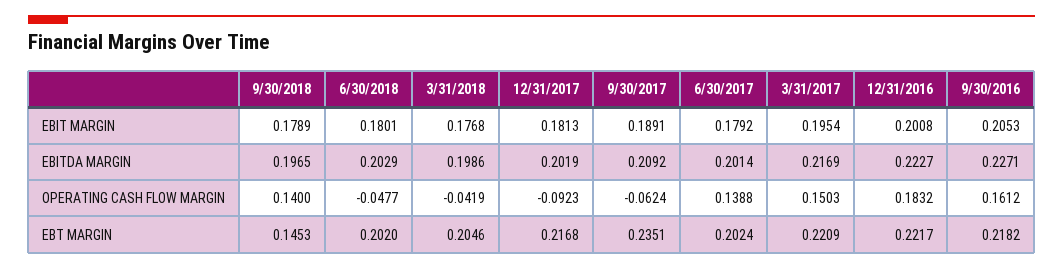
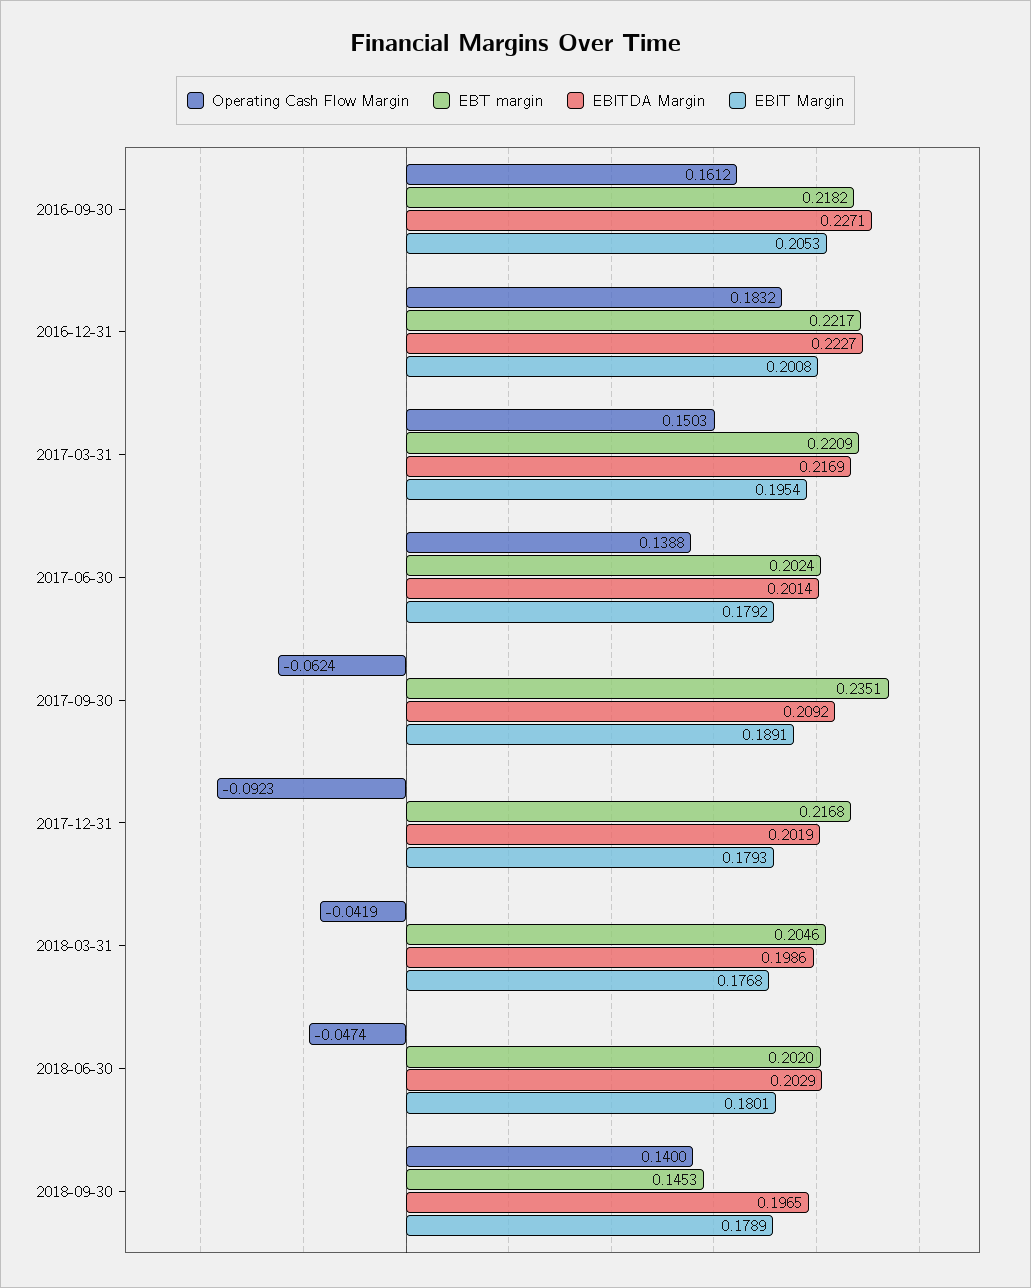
  {
    "EBIT MARGIN": {
      "9/30/2018": 0.1789,
      "6/30/2018": 0.1801,
      "3/31/2018": 0.1768,
-     "12/31/2017": 0.1813,
+     "12/31/2017": 0.1793,
      "9/30/2017": 0.1891,
      "6/30/2017": 0.1792,
      "3/31/2017": 0.1954,
      "12/31/2016": 0.2008,
      "9/30/2016": 0.2053
    },
    "EBITDA MARGIN": {
      "9/30/2018": 0.1965,
      "6/30/2018": 0.2029,
      "3/31/2018": 0.1986,
      "12/31/2017": 0.2019,
      "9/30/2017": 0.2092,
      "6/30/2017": 0.2014,
      "3/31/2017": 0.2169,
      "12/31/2016": 0.2227,
      "9/30/2016": 0.2271
    },
    "OPERATING CASH FLOW MARGIN": {
      "9/30/2018": 0.14,
-     "6/30/2018": -0.0477,
+     "6/30/2018": -0.0474,
      "3/31/2018": -0.0419,
      "12/31/2017": -0.0923,
      "9/30/2017": -0.0624,
      "6/30/2017": 0.1388,
      "3/31/2017": 0.1503,
      "12/31/2016": 0.1832,
      "9/30/2016": 0.1612
    },
    "EBT MARGIN": {
      "9/30/2018": 0.1453,
      "6/30/2018": 0.202,
      "3/31/2018": 0.2046,
      "12/31/2017": 0.2168,
      "9/30/2017": 0.2351,
      "6/30/2017": 0.2024,
      "3/31/2017": 0.2209,
      "12/31/2016": 0.2217,
      "9/30/2016": 0.2182
    }
  }

